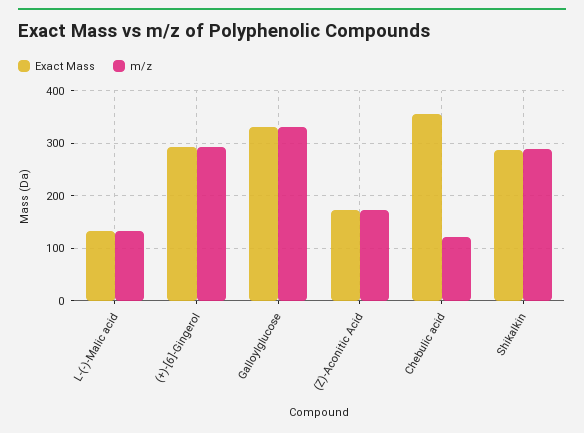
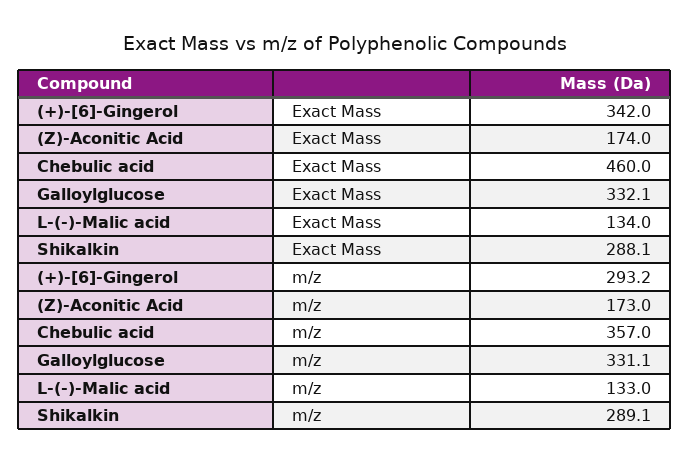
  {
    "Exact Mass": {
      "L-(-)-Malic acid": 134,
-     "(+)-[6]-Gingerol": 300,
+     "(+)-[6]-Gingerol": 342,
      "Galloylglucose": 332.1,
      "(Z)-Aconitic Acid": 174,
-     "Chebulic acid": 360,
+     "Chebulic acid": 460,
      "Shikalkin": 288.1
    },
    "m/z": {
      "L-(-)-Malic acid": 133,
      "(+)-[6]-Gingerol": 293.2,
      "Galloylglucose": 331.1,
      "(Z)-Aconitic Acid": 173,
-     "Chebulic acid": 120,
+     "Chebulic acid": 357,
      "Shikalkin": 289.1
    }
  }

